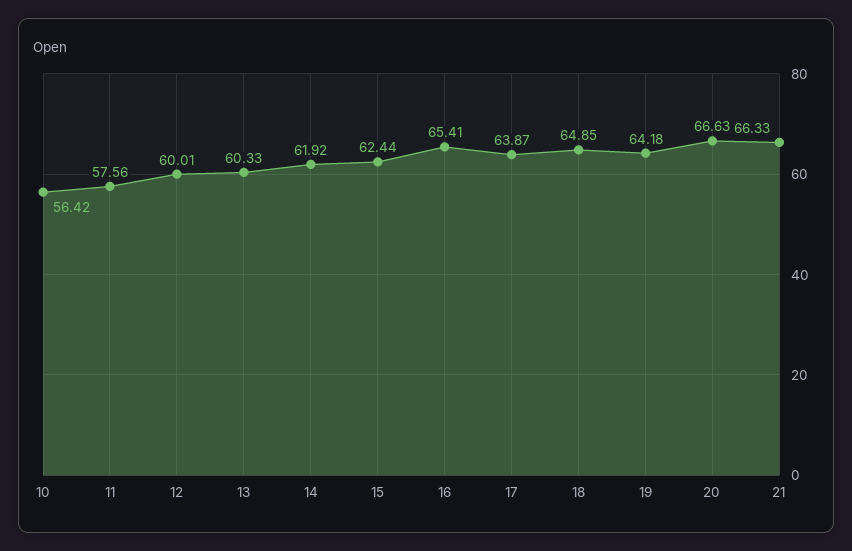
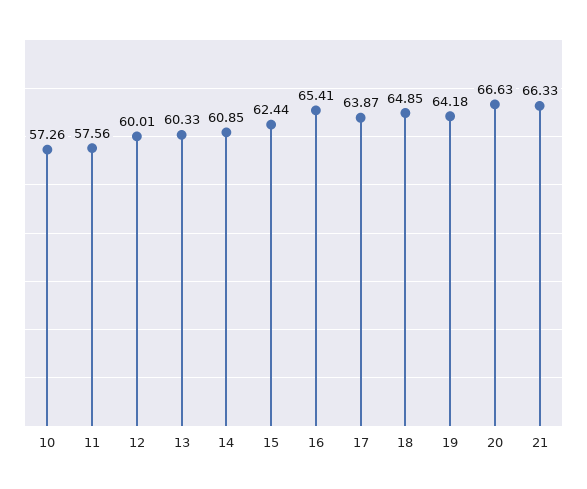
  {
-   "10": 56.42,
+   "10": 57.26,
    "11": 57.56,
    "12": 60.01,
    "13": 60.33,
-   "14": 61.92,
+   "14": 60.85,
    "15": 62.44,
    "16": 65.41,
    "17": 63.87,
    "18": 64.85,
    "19": 64.18,
    "20": 66.63,
    "21": 66.33
  }

